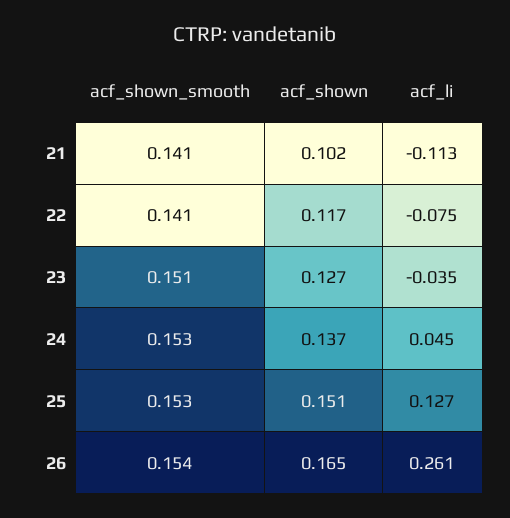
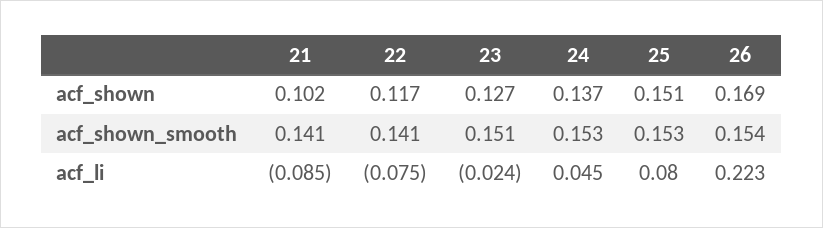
  {
    "acf_shown_smooth": {
      "21": 0.141,
      "22": 0.141,
      "23": 0.151,
      "24": 0.153,
      "25": 0.153,
      "26": 0.154
    },
    "acf_shown": {
      "21": 0.102,
      "22": 0.117,
      "23": 0.127,
      "24": 0.137,
      "25": 0.151,
-     "26": 0.165
+     "26": 0.169
    },
    "acf_li": {
-     "21": -0.113,
+     "21": -0.085,
      "22": -0.075,
-     "23": -0.035,
+     "23": -0.024,
      "24": 0.045,
-     "25": 0.127,
+     "25": 0.08,
-     "26": 0.261
+     "26": 0.223
    }
  }

